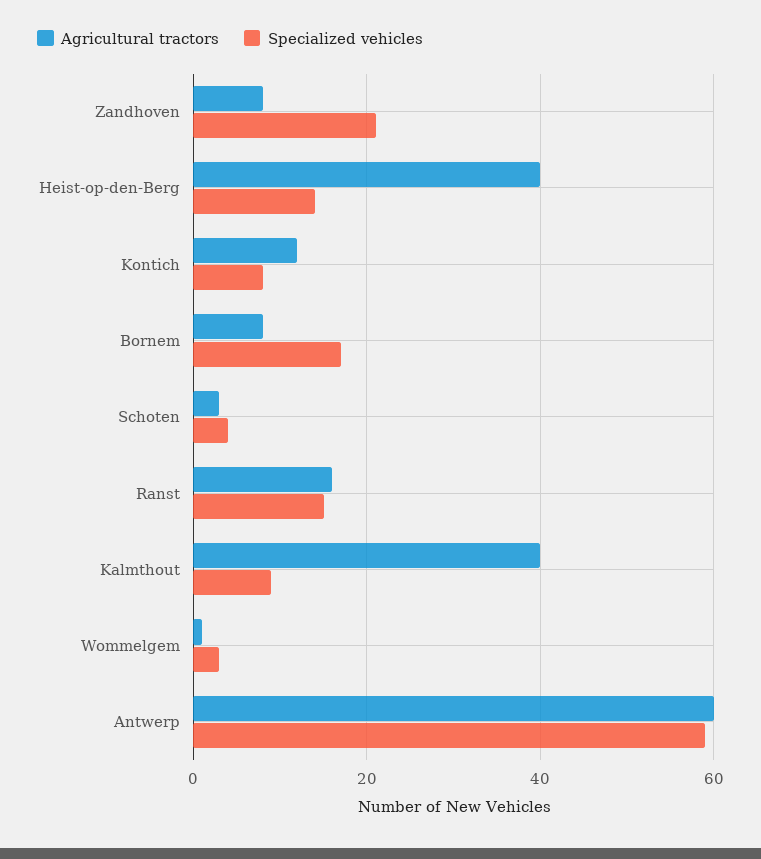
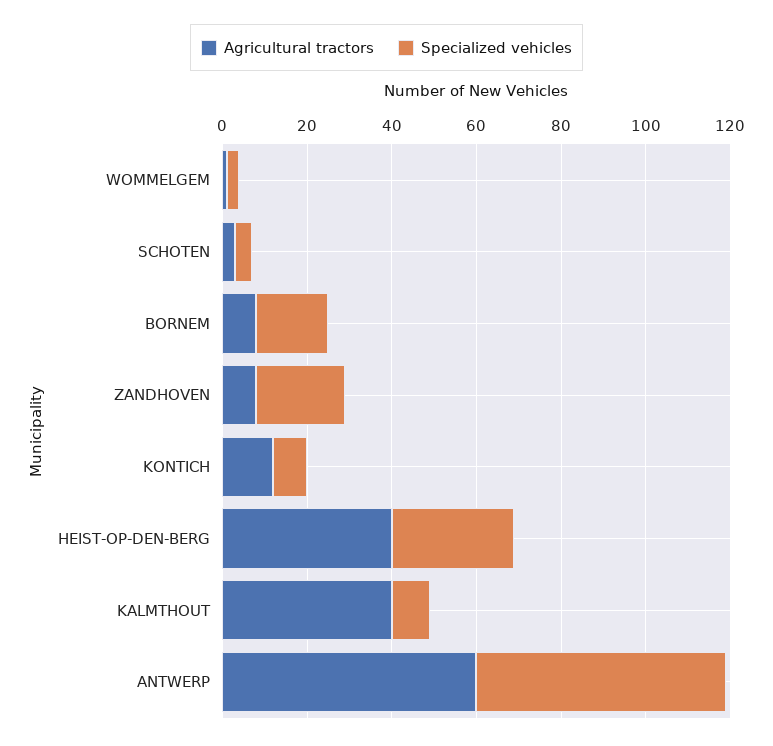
  {
    "Agricultural tractors": {
      "Zandhoven": 10,
      "Heist-op-den-Berg": 40,
      "Kontich": 10,
      "Bornem": 10,
      "Schoten": 5,
-     "Ranst": 15,
      "Kalmthout": 40,
      "Wommelgem": 0,
      "Antwerp": 60
    },
    "Specialized vehicles": {
      "Zandhoven": 20,
-     "Heist-op-den-Berg": 15,
+     "Heist-op-den-Berg": 30,
      "Kontich": 10,
      "Bornem": 15,
      "Schoten": 5,
-     "Ranst": 15,
      "Kalmthout": 10,
      "Wommelgem": 5,
      "Antwerp": 60
    }
  }

